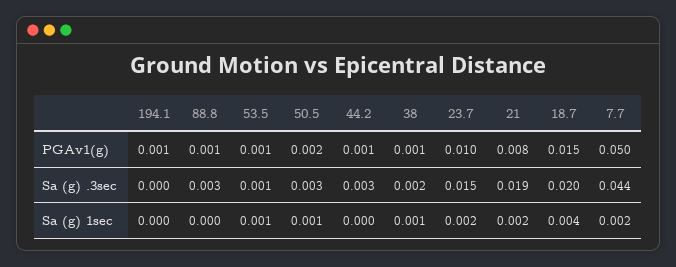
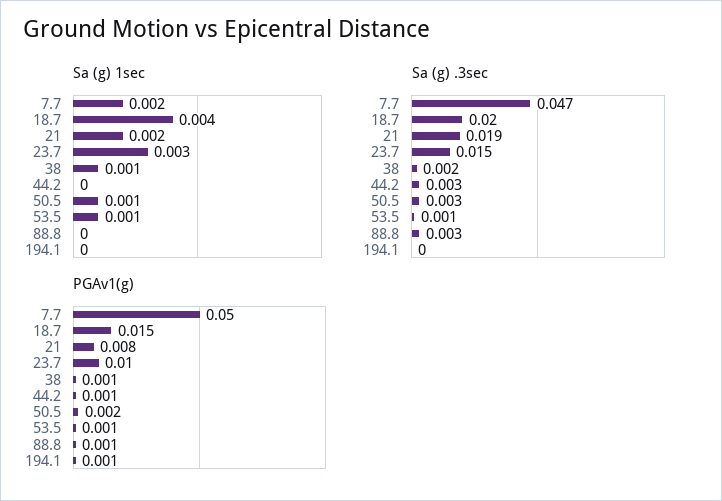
  {
    "PGAv1(g)": {
      "194.1": 0.001,
      "88.8": 0.001,
      "53.5": 0.001,
      "50.5": 0.002,
      "44.2": 0.001,
      "38": 0.001,
      "23.7": 0.01,
      "21": 0.008,
      "18.7": 0.015,
      "7.7": 0.05
    },
    "Sa (g) .3sec": {
      "194.1": 0,
      "88.8": 0.003,
      "53.5": 0.001,
      "50.5": 0.003,
      "44.2": 0.003,
      "38": 0.002,
      "23.7": 0.015,
      "21": 0.019,
      "18.7": 0.02,
-     "7.7": 0.044
+     "7.7": 0.047
    },
    "Sa (g) 1sec": {
      "194.1": 0,
      "88.8": 0,
      "53.5": 0.001,
      "50.5": 0.001,
      "44.2": 0,
      "38": 0.001,
-     "23.7": 0.002,
+     "23.7": 0.003,
      "21": 0.002,
      "18.7": 0.004,
      "7.7": 0.002
    }
  }

